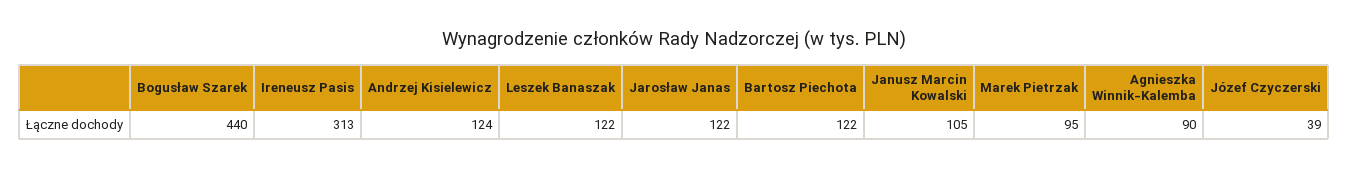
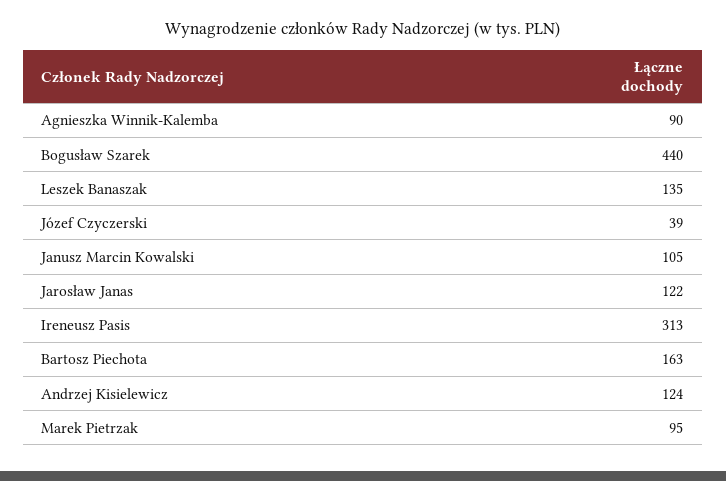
  {
    "Bogusław Szarek": 440,
    "Ireneusz Pasis": 313,
    "Andrzej Kisielewicz": 124,
-   "Leszek Banaszak": 122,
+   "Leszek Banaszak": 135,
    "Jarosław Janas": 122,
-   "Bartosz Piechota": 122,
+   "Bartosz Piechota": 163,
    "Janusz Marcin Kowalski": 105,
    "Marek Pietrzak": 95,
    "Agnieszka Winnik-Kalemba": 90,
    "Józef Czyczerski": 39
  }

